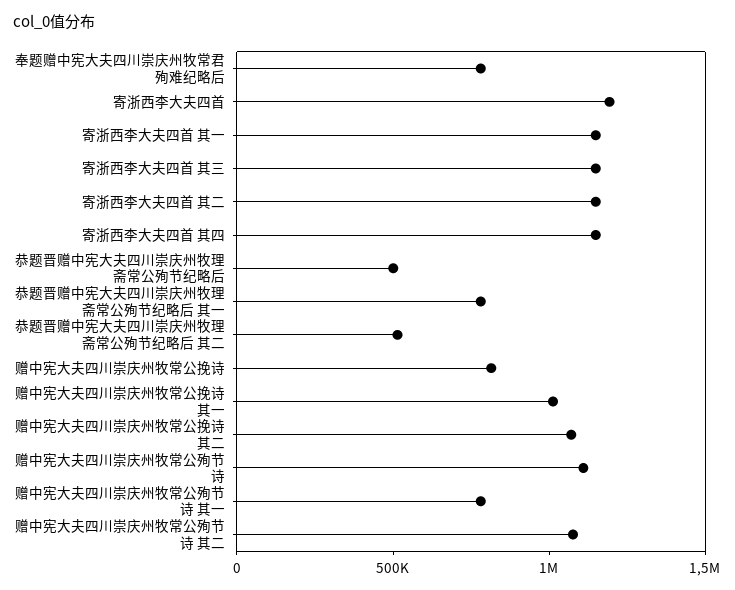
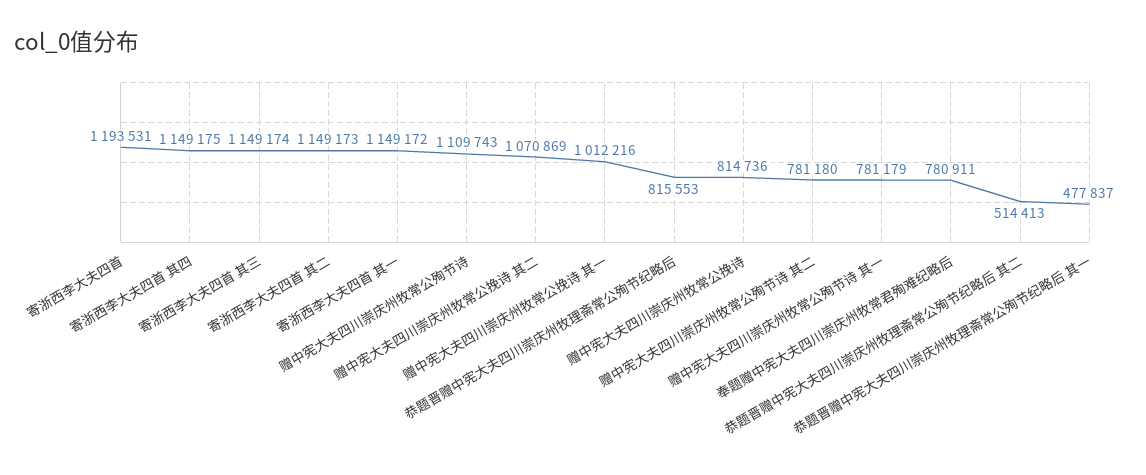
  {
    "奉题赠中宪大夫四川崇庆州牧常君殉难纪略后": 780911,
    "寄浙西李大夫四首": 1193531,
    "寄浙西李大夫四首 其一": 1149172,
    "寄浙西李大夫四首 其三": 1149174,
    "寄浙西李大夫四首 其二": 1149173,
    "寄浙西李大夫四首 其四": 1149175,
-   "恭题晋赠中宪大夫四川崇庆州牧理斋常公殉节纪略后": 500000,
+   "恭题晋赠中宪大夫四川崇庆州牧理斋常公殉节纪略后": 815553,
-   "恭题晋赠中宪大夫四川崇庆州牧理斋常公殉节纪略后 其一": 800000,
+   "恭题晋赠中宪大夫四川崇庆州牧理斋常公殉节纪略后 其一": 477837,
    "恭题晋赠中宪大夫四川崇庆州牧理斋常公殉节纪略后 其二": 514413,
    "赠中宪大夫四川崇庆州牧常公挽诗": 814736,
    "赠中宪大夫四川崇庆州牧常公挽诗 其一": 1012216,
    "赠中宪大夫四川崇庆州牧常公挽诗 其二": 1070869,
    "赠中宪大夫四川崇庆州牧常公殉节诗": 1109743,
    "赠中宪大夫四川崇庆州牧常公殉节诗 其一": 781179,
-   "赠中宪大夫四川崇庆州牧常公殉节诗 其二": 1100000
+   "赠中宪大夫四川崇庆州牧常公殉节诗 其二": 781180
  }

